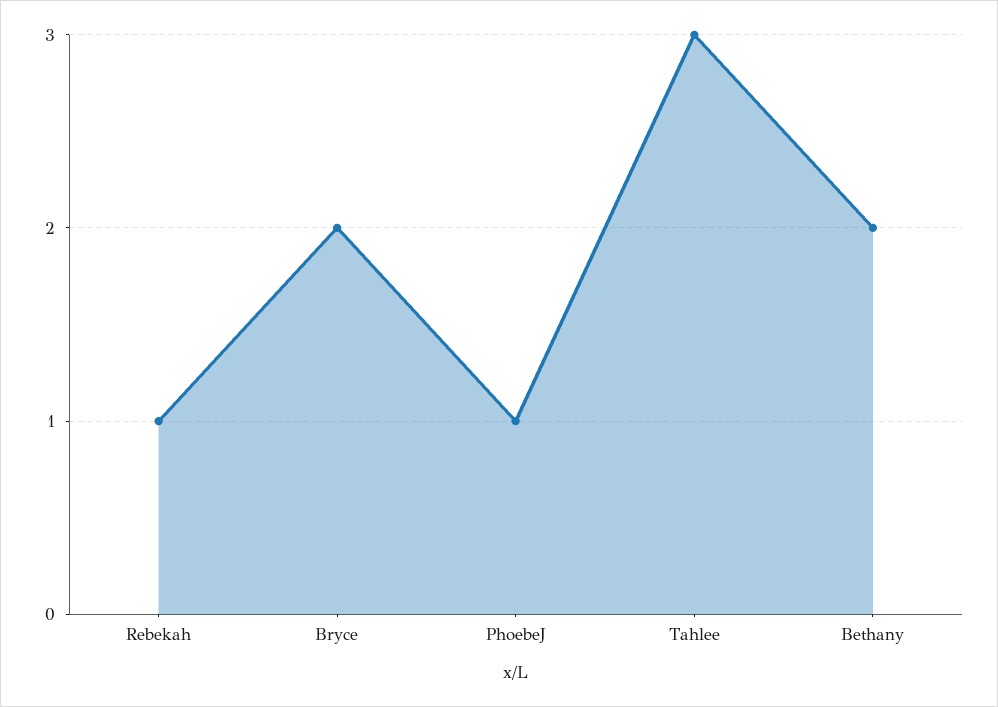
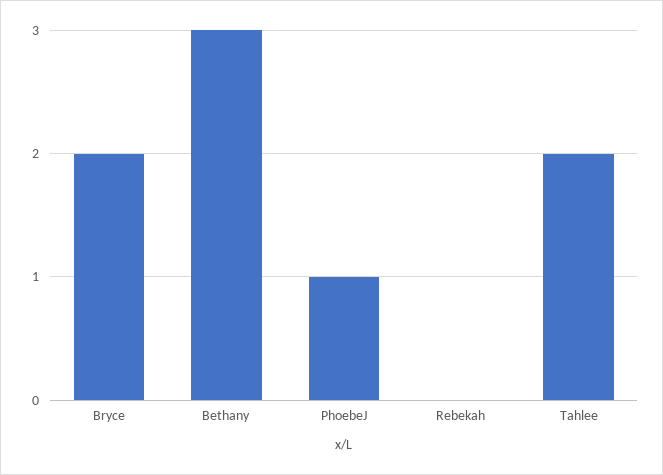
  {
-   "Rebekah": 1,
+   "Rebekah": 0,
    "Bryce": 2,
    "PhoebeJ": 1,
-   "Tahlee": 3,
+   "Tahlee": 2,
-   "Bethany": 2
+   "Bethany": 3
  }

